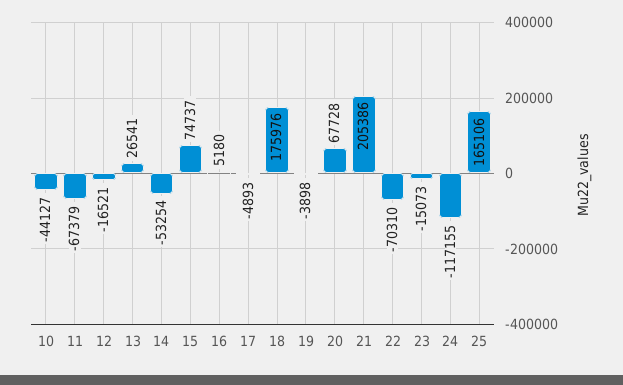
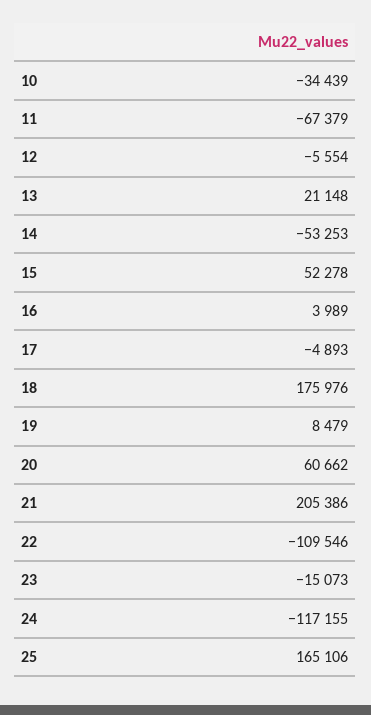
  {
-   "10": -44127,
+   "10": -34439,
    "11": -67379,
-   "12": -16521,
+   "12": -5554,
-   "13": 26541,
+   "13": 21148,
-   "14": -53254,
+   "14": -53253,
-   "15": 74737,
+   "15": 52278,
-   "16": 5180,
+   "16": 3989,
    "17": -4893,
    "18": 175976,
-   "19": -3898,
+   "19": 8479,
-   "20": 67728,
+   "20": 60662,
    "21": 205386,
-   "22": -70310,
+   "22": -109546,
    "23": -15073,
    "24": -117155,
    "25": 165106
  }

